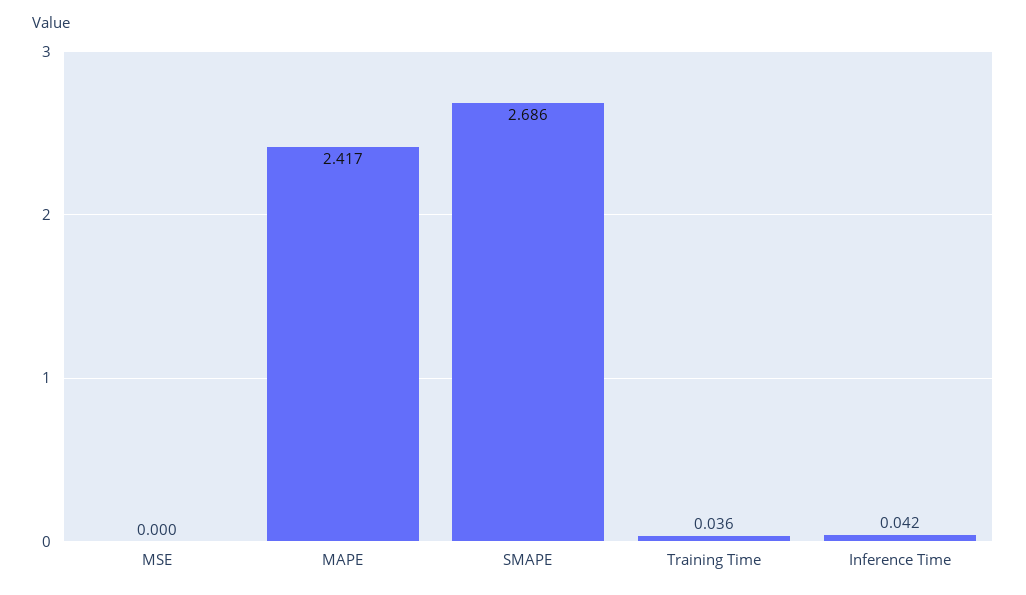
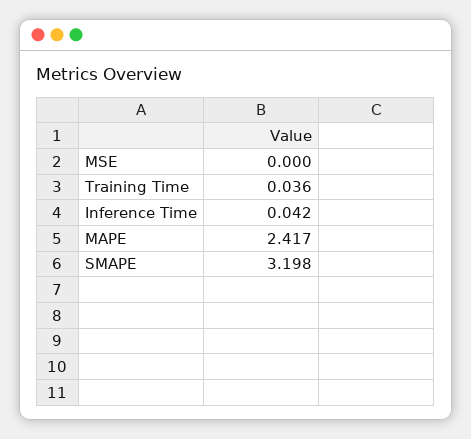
  {
    "MSE": 0,
    "MAPE": 2.417,
-   "SMAPE": 2.686,
+   "SMAPE": 3.198,
    "Training Time": 0.036,
    "Inference Time": 0.042
  }

